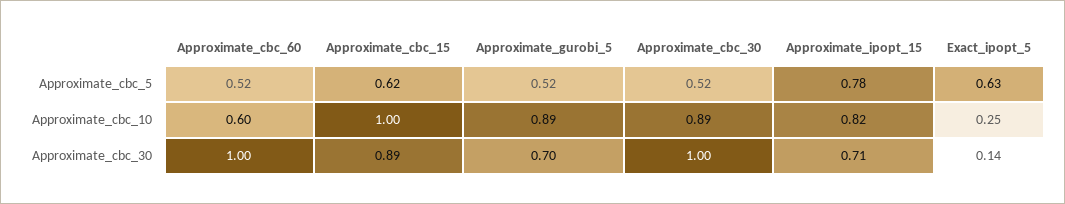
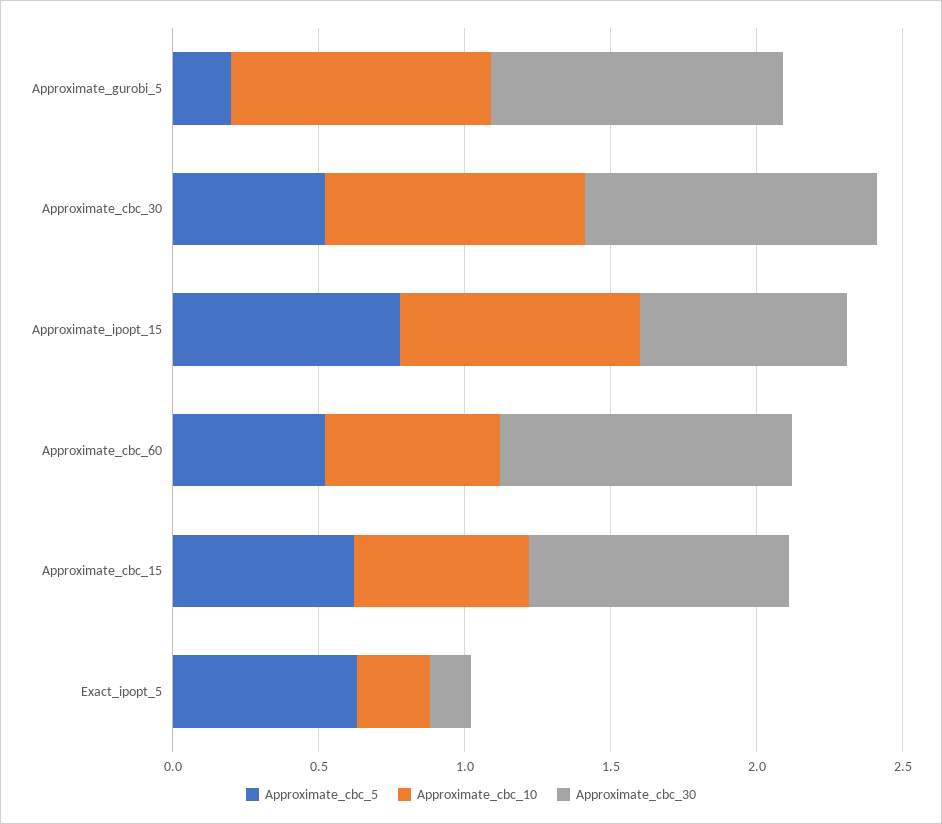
  {
    "Approximate_cbc_5": {
      "Approximate_cbc_60": 0.52,
      "Approximate_cbc_15": 0.62,
-     "Approximate_gurobi_5": 0.52,
+     "Approximate_gurobi_5": 0.2,
      "Approximate_cbc_30": 0.52,
      "Approximate_ipopt_15": 0.78,
      "Exact_ipopt_5": 0.63
    },
    "Approximate_cbc_10": {
      "Approximate_cbc_60": 0.6,
-     "Approximate_cbc_15": 1,
+     "Approximate_cbc_15": 0.6,
      "Approximate_gurobi_5": 0.89,
      "Approximate_cbc_30": 0.89,
      "Approximate_ipopt_15": 0.82,
      "Exact_ipopt_5": 0.25
    },
    "Approximate_cbc_30": {
      "Approximate_cbc_60": 1,
      "Approximate_cbc_15": 0.89,
-     "Approximate_gurobi_5": 0.7,
+     "Approximate_gurobi_5": 1,
      "Approximate_cbc_30": 1,
      "Approximate_ipopt_15": 0.71,
      "Exact_ipopt_5": 0.14
    }
  }

